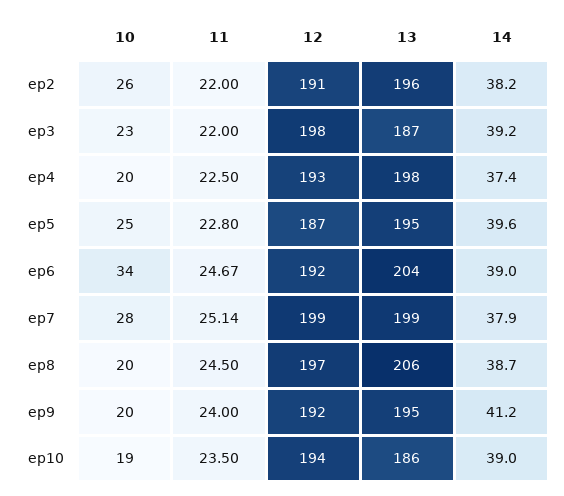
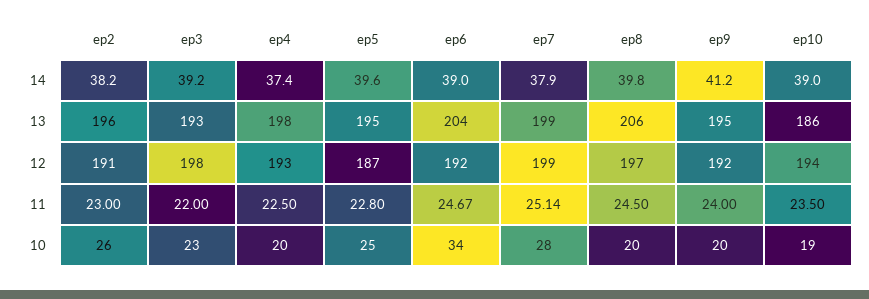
  {
    "10": {
      "ep2": 26,
      "ep3": 23,
      "ep4": 20,
      "ep5": 25,
      "ep6": 34,
      "ep7": 28,
      "ep8": 20,
      "ep9": 20,
      "ep10": 19
    },
    "11": {
-     "ep2": 22,
+     "ep2": 23,
      "ep3": 22,
      "ep4": 22.5,
      "ep5": 22.8,
      "ep6": 24.67,
      "ep7": 25.14,
      "ep8": 24.5,
      "ep9": 24,
      "ep10": 23.5
    },
    "12": {
      "ep2": 191,
      "ep3": 198,
      "ep4": 193,
      "ep5": 187,
      "ep6": 192,
      "ep7": 199,
      "ep8": 197,
      "ep9": 192,
      "ep10": 194
    },
    "13": {
      "ep2": 196,
-     "ep3": 187,
+     "ep3": 193,
      "ep4": 198,
      "ep5": 195,
      "ep6": 204,
      "ep7": 199,
      "ep8": 206,
      "ep9": 195,
      "ep10": 186
    },
    "14": {
      "ep2": 38.2,
      "ep3": 39.2,
      "ep4": 37.4,
      "ep5": 39.6,
      "ep6": 39,
      "ep7": 37.9,
-     "ep8": 38.7,
+     "ep8": 39.8,
      "ep9": 41.2,
      "ep10": 39
    }
  }

